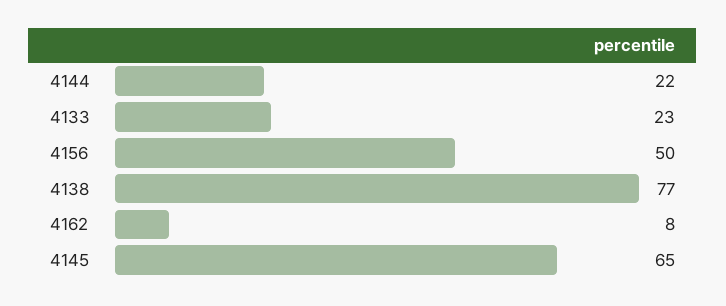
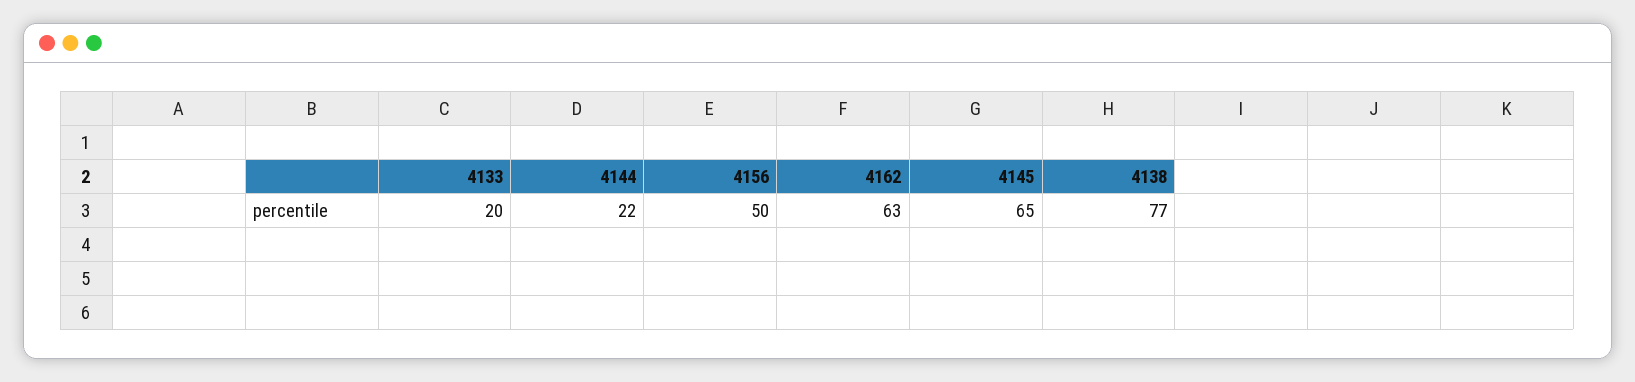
  {
    "4144": 22,
-   "4133": 23,
+   "4133": 20,
    "4156": 50,
    "4138": 77,
-   "4162": 8,
+   "4162": 63,
    "4145": 65
  }

